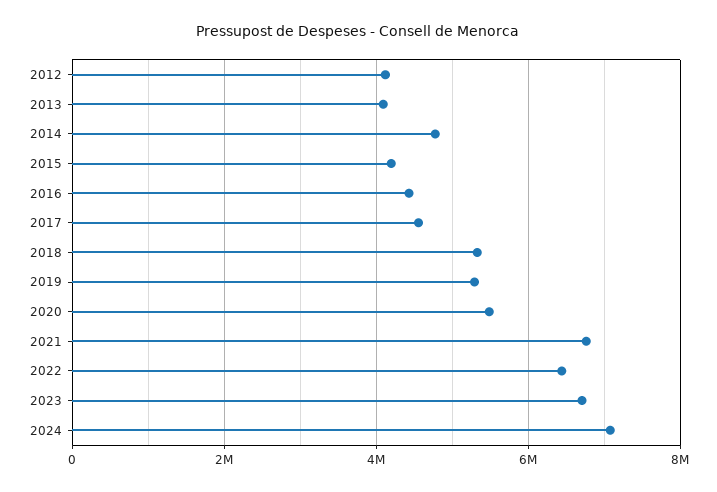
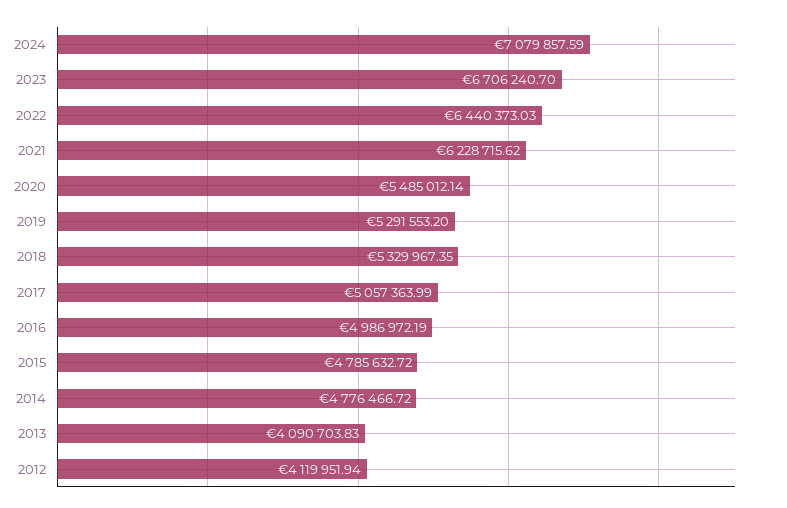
  {
    "2012": 4119951.94,
    "2013": 4090703.83,
    "2014": 4776466.72,
-   "2015": 4200000,
+   "2015": 4785632.72,
-   "2016": 4400000,
+   "2016": 4986972.19,
-   "2017": 4600000,
+   "2017": 5057363.99,
    "2018": 5329967.35,
    "2019": 5291553.2,
    "2020": 5485012.14,
-   "2021": 6800000,
+   "2021": 6228715.62,
    "2022": 6440373.03,
    "2023": 6706240.7,
    "2024": 7079857.59
  }

